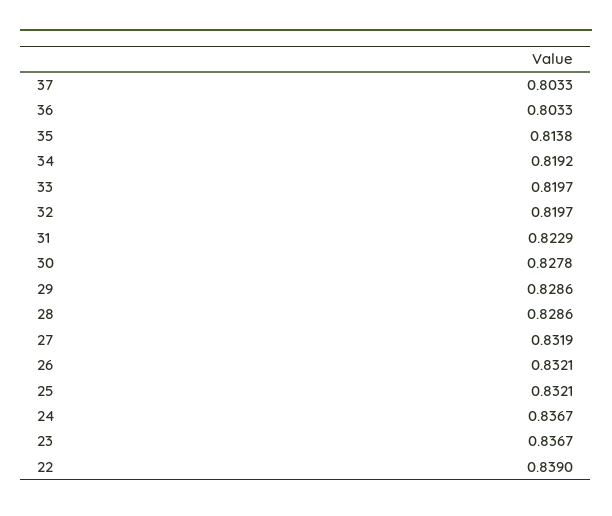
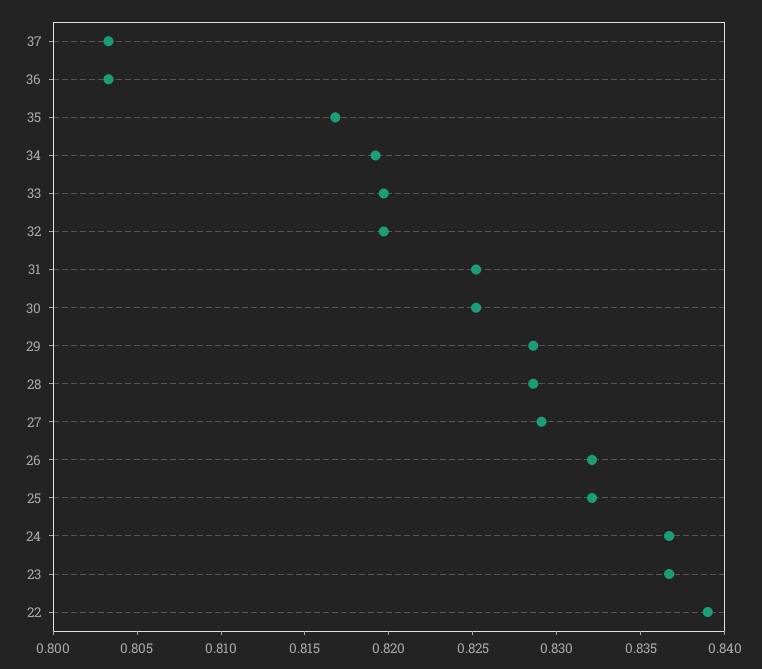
  {
    "37": 0.8033,
    "36": 0.8033,
-   "35": 0.8138,
+   "35": 0.817,
    "34": 0.8192,
    "33": 0.8197,
    "32": 0.8197,
-   "31": 0.8229,
+   "31": 0.825,
-   "30": 0.8278,
+   "30": 0.825,
    "29": 0.8286,
    "28": 0.8286,
-   "27": 0.8319,
+   "27": 0.829,
    "26": 0.8321,
    "25": 0.8321,
    "24": 0.8367,
    "23": 0.8367,
    "22": 0.839
  }

